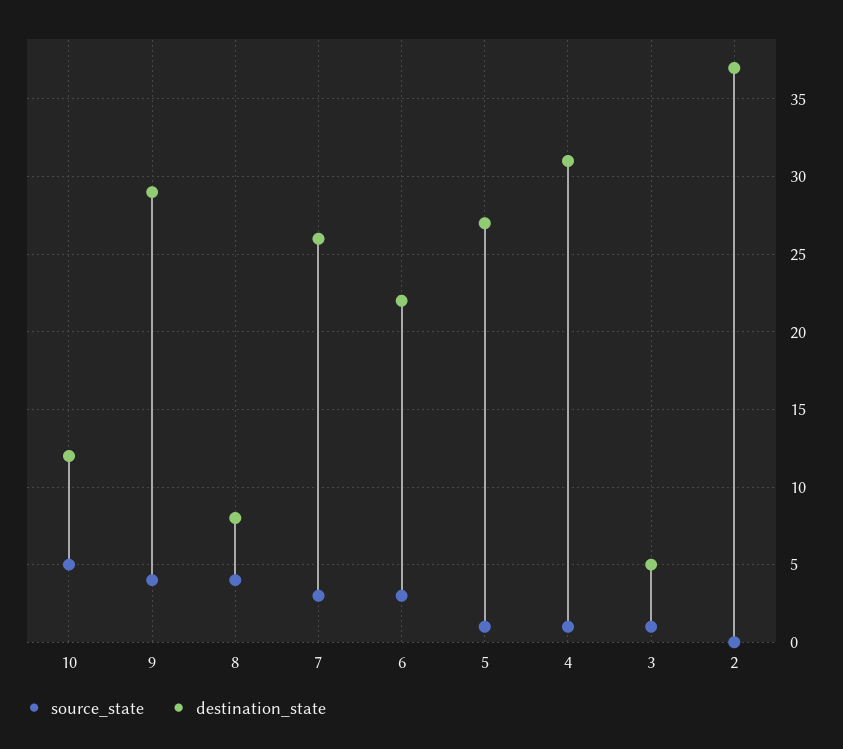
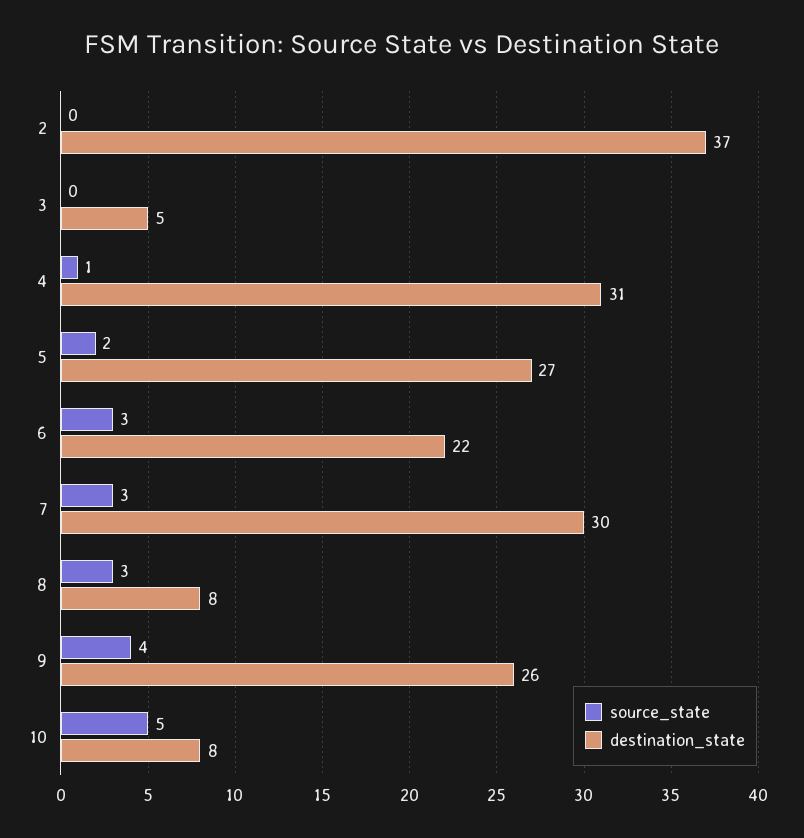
  {
    "source_state": {
      "10": 5,
      "9": 4,
-     "8": 4,
+     "8": 3,
      "7": 3,
      "6": 3,
-     "5": 1,
+     "5": 2,
      "4": 1,
-     "3": 1,
+     "3": 0,
      "2": 0
    },
    "destination_state": {
-     "10": 12,
+     "10": 8,
-     "9": 29,
+     "9": 26,
      "8": 8,
-     "7": 26,
+     "7": 30,
      "6": 22,
      "5": 27,
      "4": 31,
      "3": 5,
      "2": 37
    }
  }

